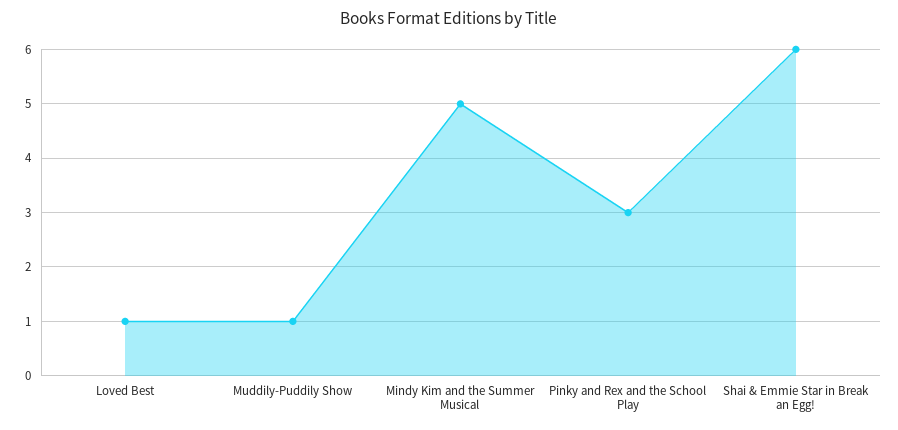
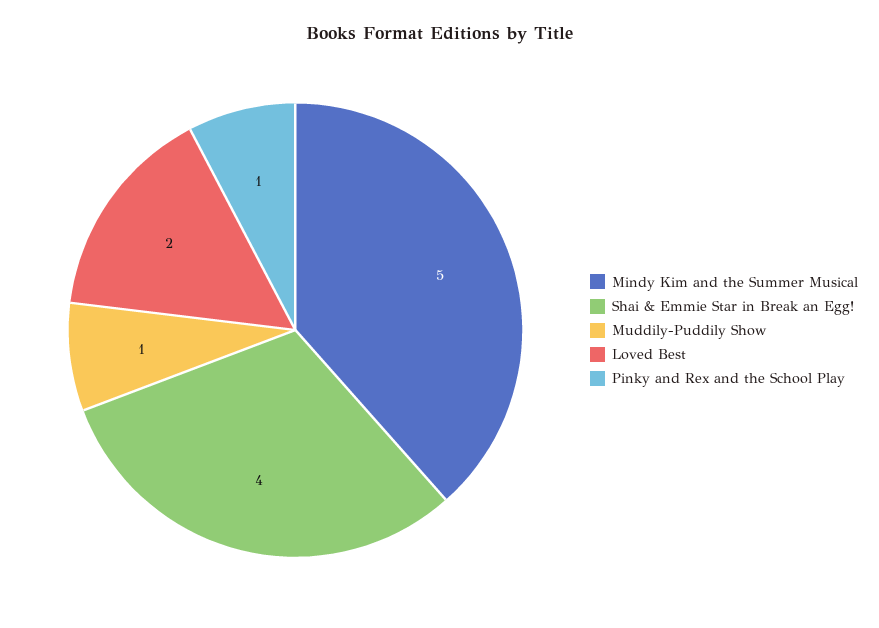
  {
-   "Loved Best": 1,
+   "Loved Best": 2,
    "Muddily-Puddily Show": 1,
    "Mindy Kim and the Summer Musical": 5,
-   "Pinky and Rex and the School Play": 3,
+   "Pinky and Rex and the School Play": 1,
-   "Shai & Emmie Star in Break an Egg!": 6
+   "Shai & Emmie Star in Break an Egg!": 4
  }

